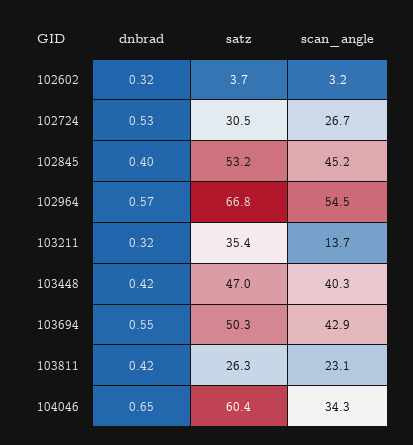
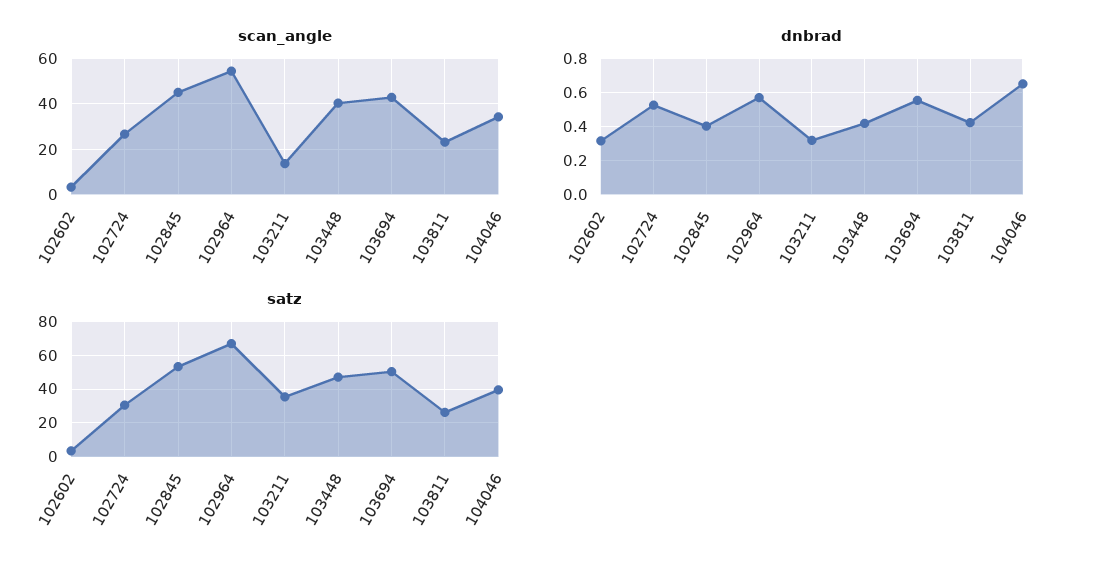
  {
    "dnbrad": {
      "102602": 0.32,
      "102724": 0.53,
      "102845": 0.4,
      "102964": 0.57,
      "103211": 0.32,
      "103448": 0.42,
      "103694": 0.55,
      "103811": 0.42,
      "104046": 0.65
    },
    "satz": {
      "102602": 3.7,
      "102724": 30.5,
      "102845": 53.2,
      "102964": 66.8,
      "103211": 35.4,
      "103448": 47,
      "103694": 50.3,
      "103811": 26.3,
-     "104046": 60.4
+     "104046": 40
    },
    "scan_angle": {
      "102602": 3.2,
      "102724": 26.7,
      "102845": 45.2,
      "102964": 54.5,
      "103211": 13.7,
      "103448": 40.3,
      "103694": 42.9,
      "103811": 23.1,
      "104046": 34.3
    }
  }

